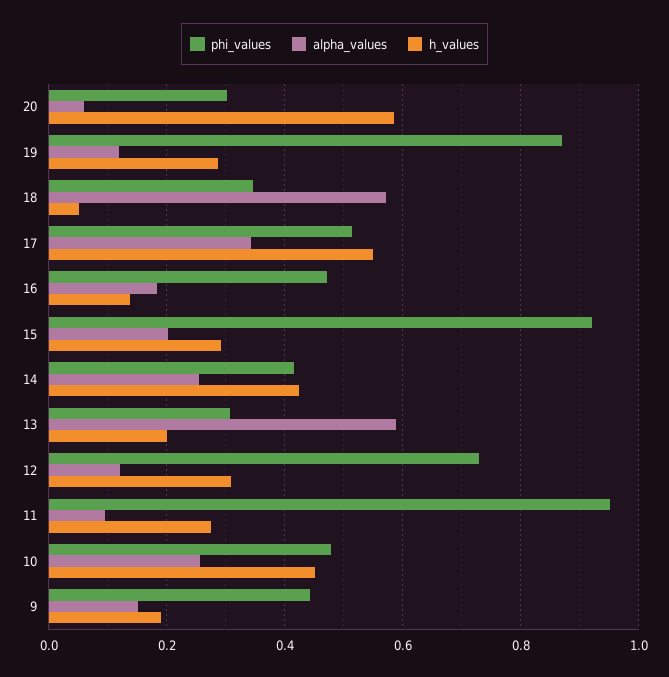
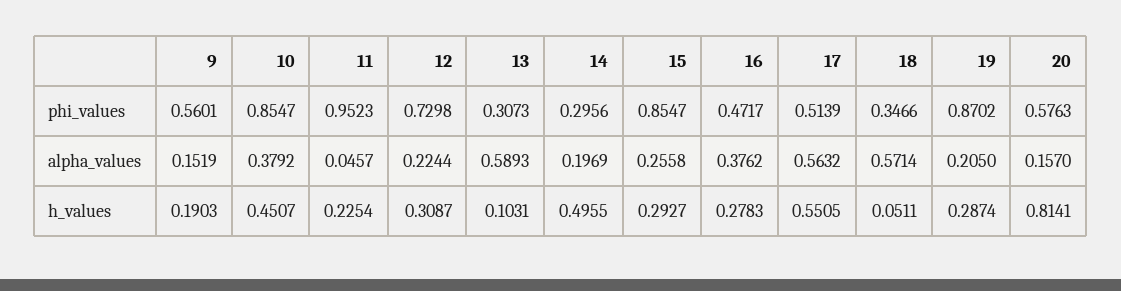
  {
    "phi_values": {
-     "20": 0.3,
+     "20": 0.5763,
      "19": 0.8702,
      "18": 0.3466,
      "17": 0.5139,
      "16": 0.4717,
-     "15": 0.92,
+     "15": 0.8547,
-     "14": 0.42,
+     "14": 0.2956,
      "13": 0.3073,
      "12": 0.7298,
      "11": 0.9523,
-     "10": 0.48,
+     "10": 0.8547,
-     "9": 0.44
+     "9": 0.5601
    },
    "alpha_values": {
-     "20": 0.06,
+     "20": 0.157,
-     "19": 0.12,
+     "19": 0.205,
      "18": 0.5714,
-     "17": 0.34,
+     "17": 0.5632,
-     "16": 0.18,
+     "16": 0.3762,
-     "15": 0.2,
+     "15": 0.2558,
-     "14": 0.26,
+     "14": 0.1969,
      "13": 0.5893,
-     "12": 0.12,
+     "12": 0.2244,
-     "11": 0.1,
+     "11": 0.0457,
-     "10": 0.26,
+     "10": 0.3792,
      "9": 0.1519
    },
    "h_values": {
-     "20": 0.58,
+     "20": 0.8141,
      "19": 0.2874,
      "18": 0.0511,
      "17": 0.5505,
-     "16": 0.14,
+     "16": 0.2783,
      "15": 0.2927,
-     "14": 0.42,
+     "14": 0.4955,
-     "13": 0.2,
+     "13": 0.1031,
      "12": 0.3087,
-     "11": 0.28,
+     "11": 0.2254,
      "10": 0.4507,
      "9": 0.1903
    }
  }

